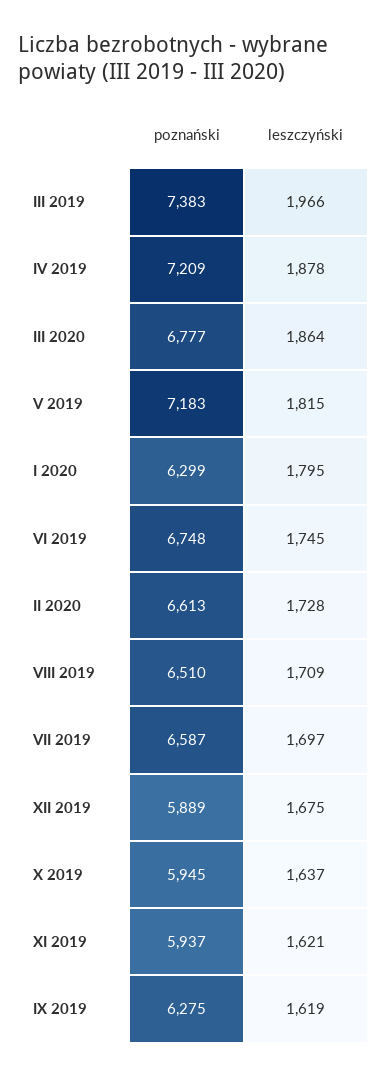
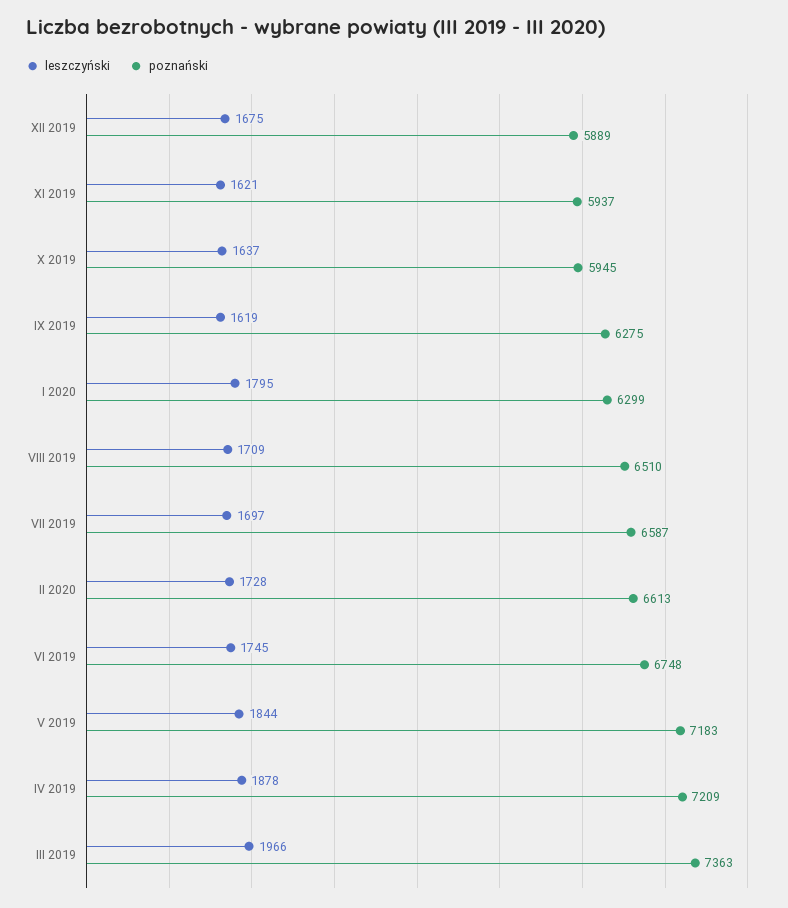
  {
    "poznański": {
-     "III 2019": 7383,
+     "III 2019": 7363,
      "IV 2019": 7209,
-     "III 2020": 6777,
      "V 2019": 7183,
      "I 2020": 6299,
      "VI 2019": 6748,
      "II 2020": 6613,
      "VIII 2019": 6510,
      "VII 2019": 6587,
      "XII 2019": 5889,
      "X 2019": 5945,
      "XI 2019": 5937,
      "IX 2019": 6275
    },
    "leszczyński": {
      "III 2019": 1966,
      "IV 2019": 1878,
-     "III 2020": 1864,
-     "V 2019": 1815,
+     "V 2019": 1844,
      "I 2020": 1795,
      "VI 2019": 1745,
      "II 2020": 1728,
      "VIII 2019": 1709,
      "VII 2019": 1697,
      "XII 2019": 1675,
      "X 2019": 1637,
      "XI 2019": 1621,
      "IX 2019": 1619
    }
  }

